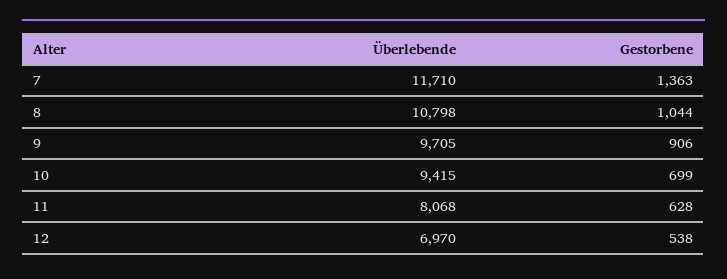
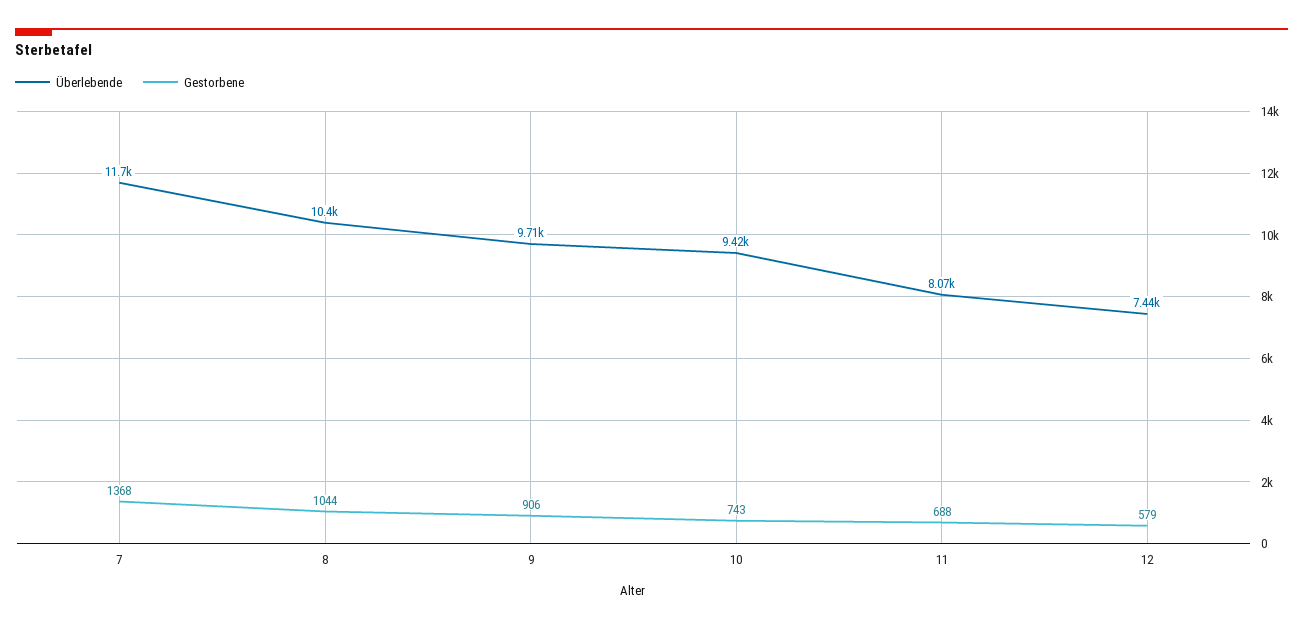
  {
    "Überlebende": {
      "7": 11710,
-     "8": 10798,
+     "8": 10400,
      "9": 9705,
      "10": 9415,
      "11": 8068,
-     "12": 6970
+     "12": 7440
    },
    "Gestorbene": {
-     "7": 1363,
+     "7": 1368,
      "8": 1044,
      "9": 906,
-     "10": 699,
+     "10": 743,
-     "11": 628,
+     "11": 688,
-     "12": 538
+     "12": 579
    }
  }

